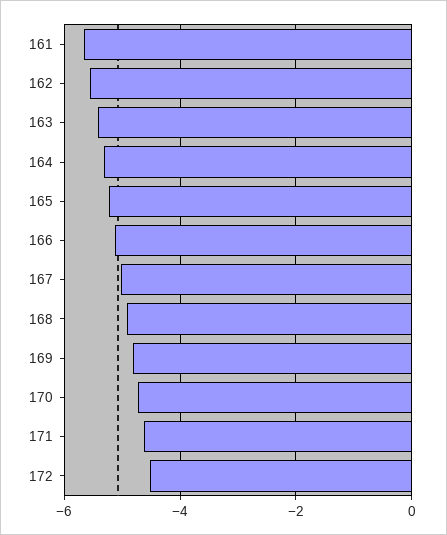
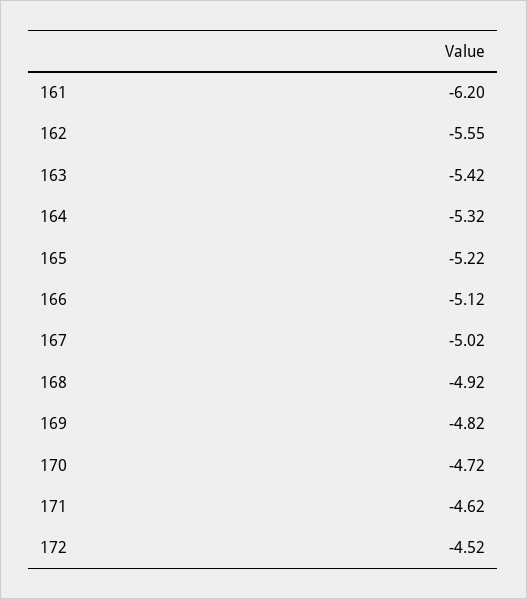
  {
-   "161": -5.6,
+   "161": -6.2,
    "162": -5.55,
    "163": -5.42,
    "164": -5.32,
    "165": -5.22,
    "166": -5.12,
    "167": -5.02,
    "168": -4.92,
    "169": -4.82,
    "170": -4.72,
    "171": -4.62,
    "172": -4.52
  }

